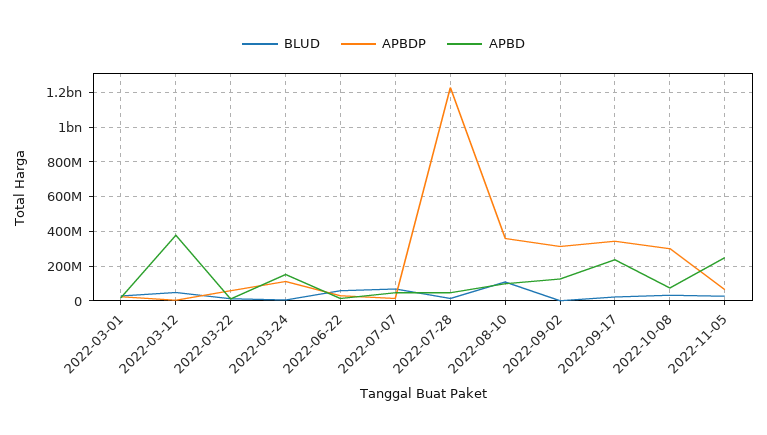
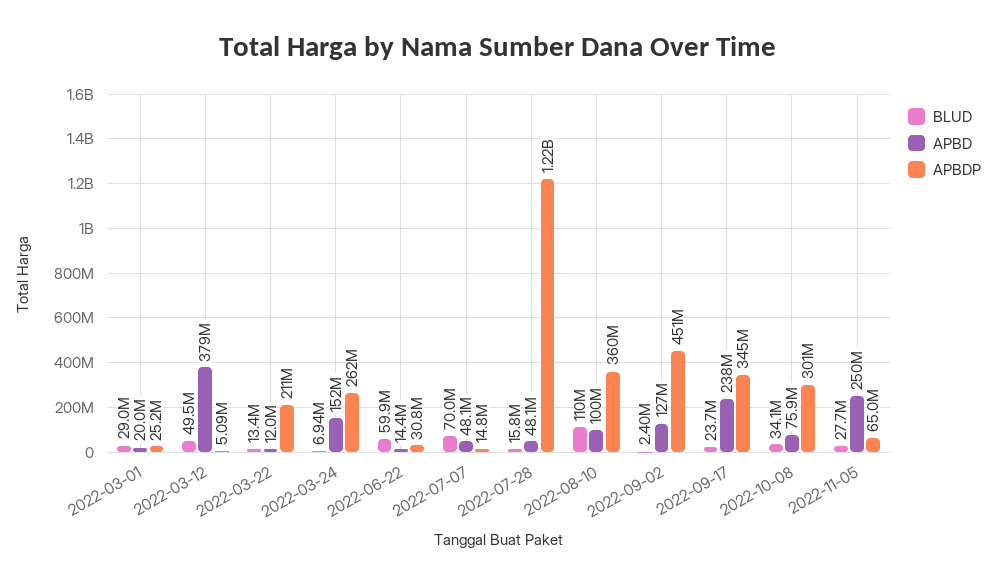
  {
    "BLUD": {
      "2022-03-01": 29000000,
      "2022-03-12": 49500000,
      "2022-03-22": 13400000,
      "2022-03-24": 6940000,
      "2022-06-22": 59900000,
      "2022-07-07": 70000000,
      "2022-07-28": 15800000,
      "2022-08-10": 110000000,
      "2022-09-02": 2400000,
      "2022-09-17": 23700000,
      "2022-10-08": 34100000,
      "2022-11-05": 27700000
    },
    "APBDP": {
      "2022-03-01": 25200000,
      "2022-03-12": 5090000,
-     "2022-03-22": 50000000,
+     "2022-03-22": 211000000,
-     "2022-03-24": 100000000,
+     "2022-03-24": 262000000,
      "2022-06-22": 30800000,
      "2022-07-07": 14800000,
      "2022-07-28": 1220000000,
      "2022-08-10": 360000000,
-     "2022-09-02": 300000000,
+     "2022-09-02": 451000000,
      "2022-09-17": 345000000,
      "2022-10-08": 301000000,
      "2022-11-05": 65000000
    },
    "APBD": {
      "2022-03-01": 20000000,
      "2022-03-12": 379000000,
      "2022-03-22": 12000000,
      "2022-03-24": 152000000,
      "2022-06-22": 14400000,
      "2022-07-07": 48100000,
      "2022-07-28": 48100000,
      "2022-08-10": 100000000,
      "2022-09-02": 127000000,
      "2022-09-17": 238000000,
      "2022-10-08": 75900000,
      "2022-11-05": 250000000
    }
  }

